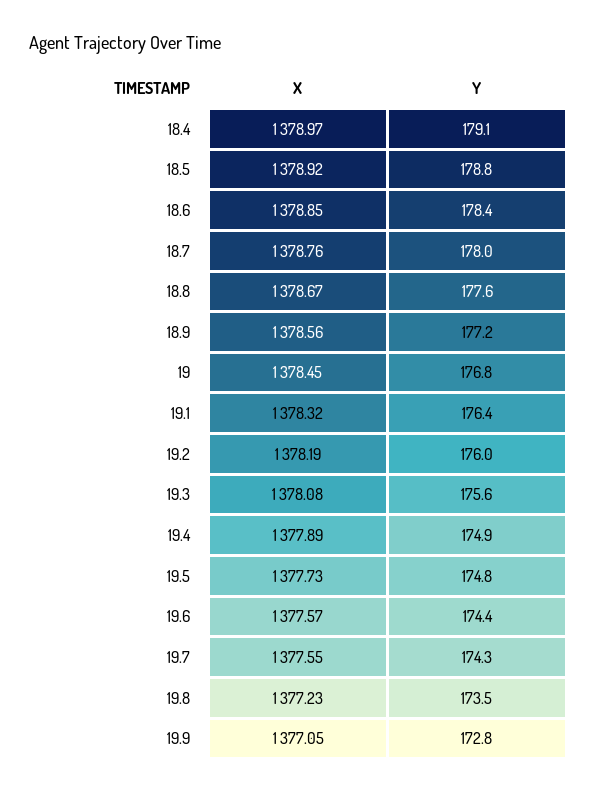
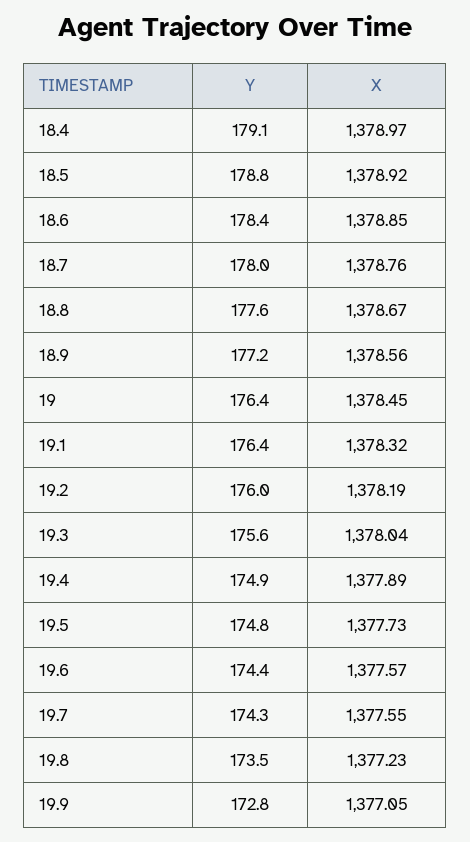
  {
    "X": {
      "18.4": 1378.97,
      "18.5": 1378.92,
      "18.6": 1378.85,
      "18.7": 1378.76,
      "18.8": 1378.67,
      "18.9": 1378.56,
      "19": 1378.45,
      "19.1": 1378.32,
      "19.2": 1378.19,
-     "19.3": 1378.08,
+     "19.3": 1378.04,
      "19.4": 1377.89,
      "19.5": 1377.73,
      "19.6": 1377.57,
      "19.7": 1377.55,
      "19.8": 1377.23,
      "19.9": 1377.05
    },
    "Y": {
      "18.4": 179.1,
      "18.5": 178.8,
      "18.6": 178.4,
      "18.7": 178,
      "18.8": 177.6,
      "18.9": 177.2,
-     "19": 176.8,
+     "19": 176.4,
      "19.1": 176.4,
      "19.2": 176,
      "19.3": 175.6,
      "19.4": 174.9,
      "19.5": 174.8,
      "19.6": 174.4,
      "19.7": 174.3,
      "19.8": 173.5,
      "19.9": 172.8
    }
  }

